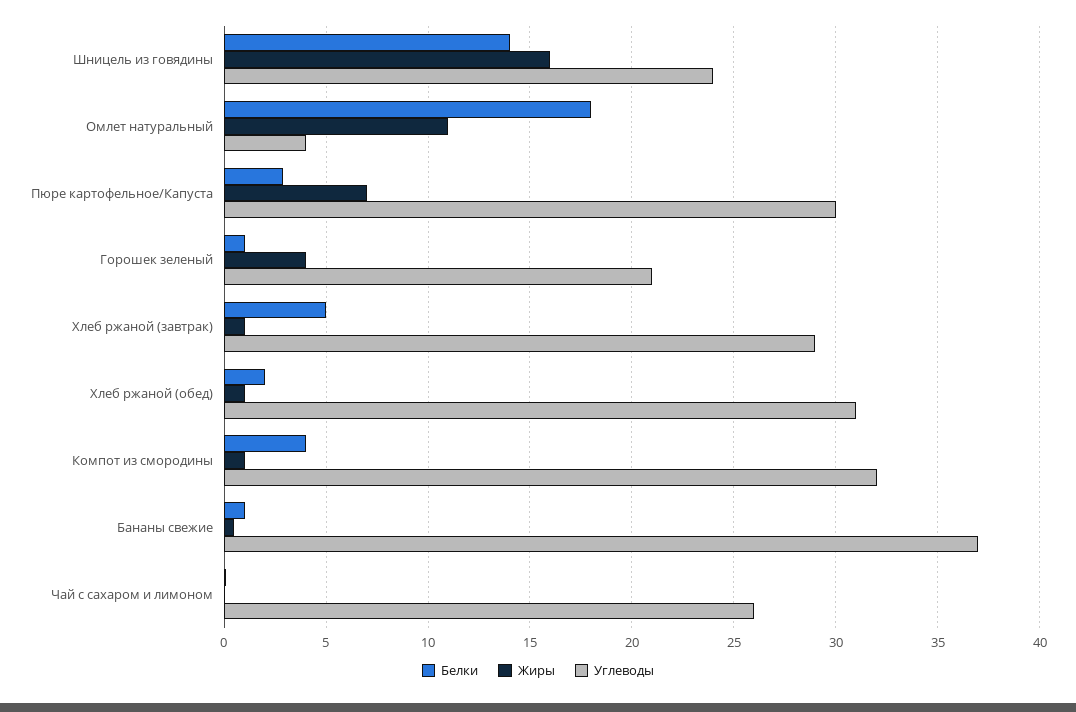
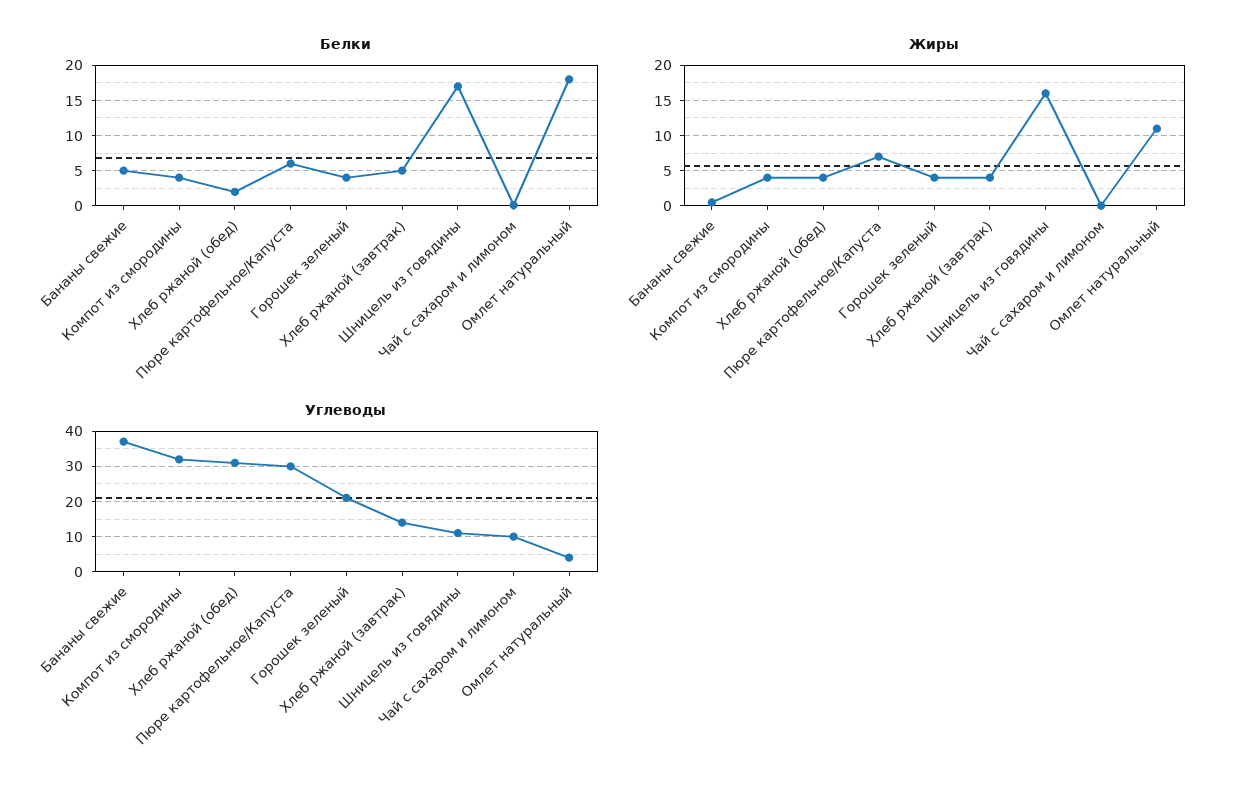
  {
    "Белки": {
-     "Шницель из говядины": 14,
+     "Шницель из говядины": 17,
      "Омлет натуральный": 18,
-     "Пюре картофельное/Капуста": 3,
+     "Пюре картофельное/Капуста": 6,
-     "Горошек зеленый": 1,
+     "Горошек зеленый": 4,
      "Хлеб ржаной (завтрак)": 5,
      "Хлеб ржаной (обед)": 2,
      "Компот из смородины": 4,
-     "Бананы свежие": 1,
+     "Бананы свежие": 5,
      "Чай с сахаром и лимоном": 0
    },
    "Жиры": {
      "Шницель из говядины": 16,
      "Омлет натуральный": 11,
      "Пюре картофельное/Капуста": 7,
      "Горошек зеленый": 4,
-     "Хлеб ржаной (завтрак)": 1,
+     "Хлеб ржаной (завтрак)": 4,
-     "Хлеб ржаной (обед)": 1,
+     "Хлеб ржаной (обед)": 4,
-     "Компот из смородины": 1,
+     "Компот из смородины": 4,
      "Бананы свежие": 0.5,
      "Чай с сахаром и лимоном": 0
    },
    "Углеводы": {
-     "Шницель из говядины": 24,
+     "Шницель из говядины": 10,
      "Омлет натуральный": 4,
      "Пюре картофельное/Капуста": 30,
      "Горошек зеленый": 21,
-     "Хлеб ржаной (завтрак)": 29,
+     "Хлеб ржаной (завтрак)": 15,
      "Хлеб ржаной (обед)": 31,
      "Компот из смородины": 32,
      "Бананы свежие": 37,
-     "Чай с сахаром и лимоном": 26
+     "Чай с сахаром и лимоном": 10
    }
  }

